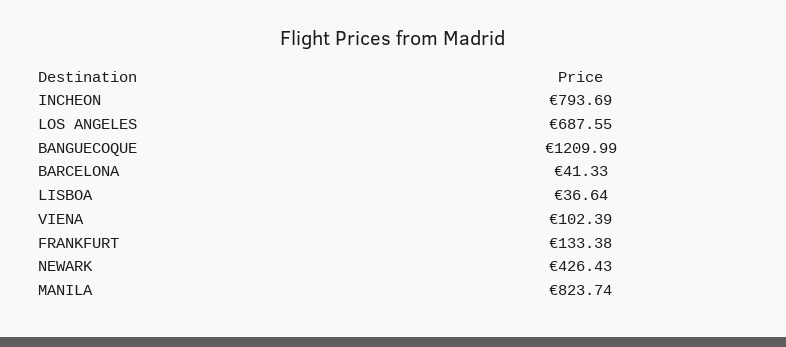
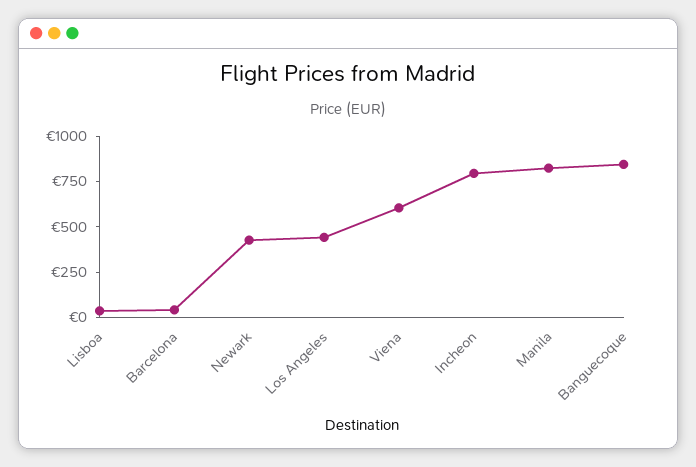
  {
    "INCHEON": 793.69,
-   "LOS ANGELES": 687.55,
+   "LOS ANGELES": 450,
-   "BANGUECOQUE": 1209.99,
+   "BANGUECOQUE": 850,
    "BARCELONA": 41.33,
    "LISBOA": 36.64,
-   "VIENA": 102.39,
+   "VIENA": 600,
-   "FRANKFURT": 133.38,
    "NEWARK": 426.43,
    "MANILA": 823.74
  }

